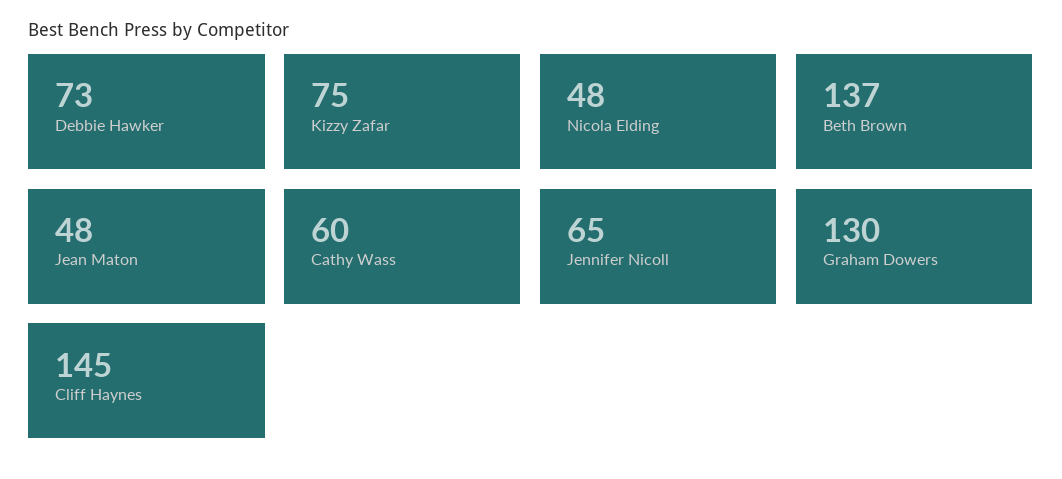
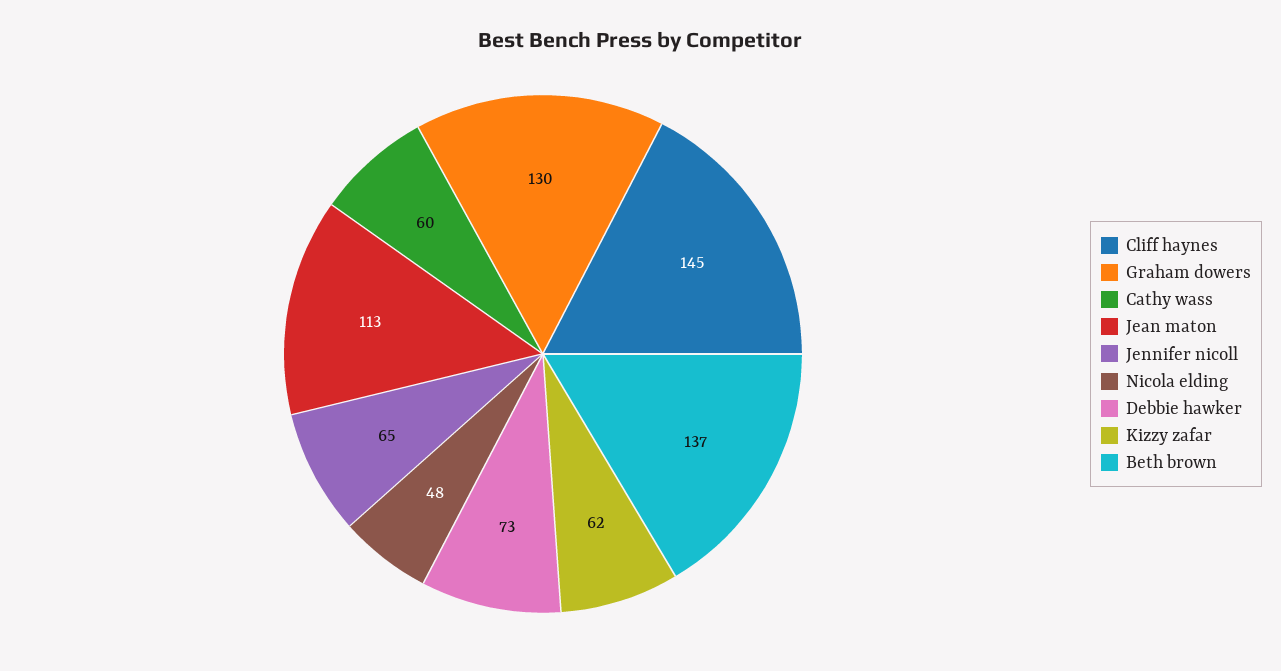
  {
    "Debbie Hawker": 73,
-   "Kizzy Zafar": 75,
+   "Kizzy Zafar": 62,
    "Nicola Elding": 48,
    "Beth Brown": 137,
-   "Jean Maton": 48,
+   "Jean Maton": 113,
    "Cathy Wass": 60,
    "Jennifer Nicoll": 65,
    "Graham Dowers": 130,
    "Cliff Haynes": 145
  }

